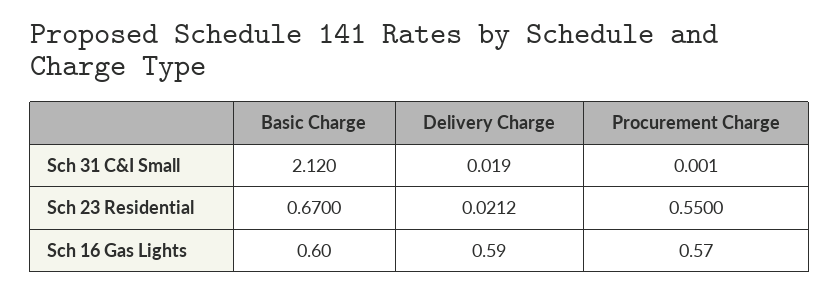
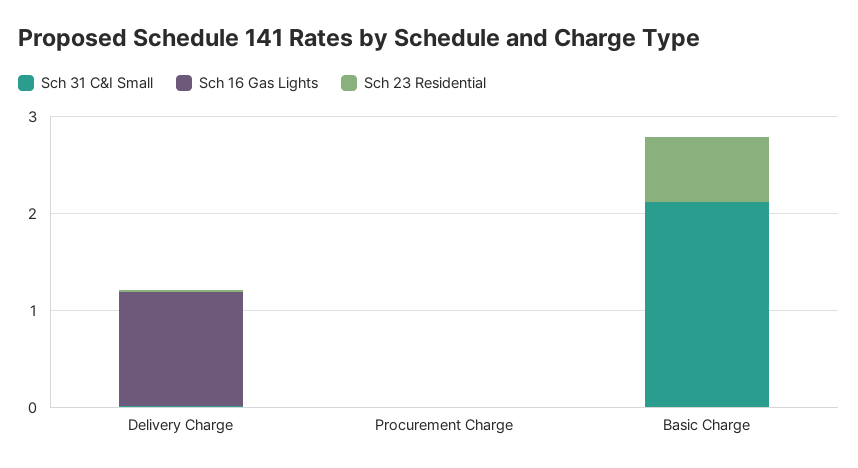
  {
    "Sch 31 C&I Small": {
      "Basic Charge": 2.12,
      "Delivery Charge": 0.019,
      "Procurement Charge": 0.001
    },
    "Sch 23 Residential": {
      "Basic Charge": 0.67,
      "Delivery Charge": 0.0212,
-     "Procurement Charge": 0.55
+     "Procurement Charge": 0
    },
    "Sch 16 Gas Lights": {
-     "Basic Charge": 0.6,
+     "Basic Charge": 0,
-     "Delivery Charge": 0.59,
+     "Delivery Charge": 1.2,
-     "Procurement Charge": 0.57
+     "Procurement Charge": 0
    }
  }

